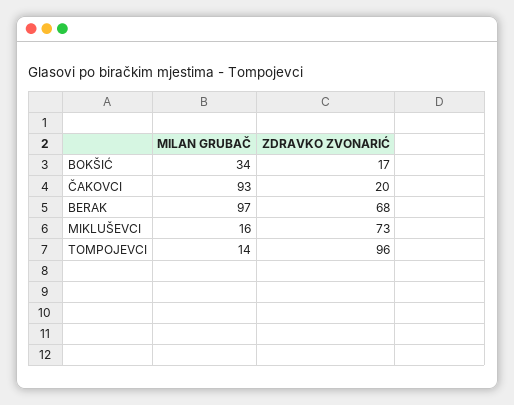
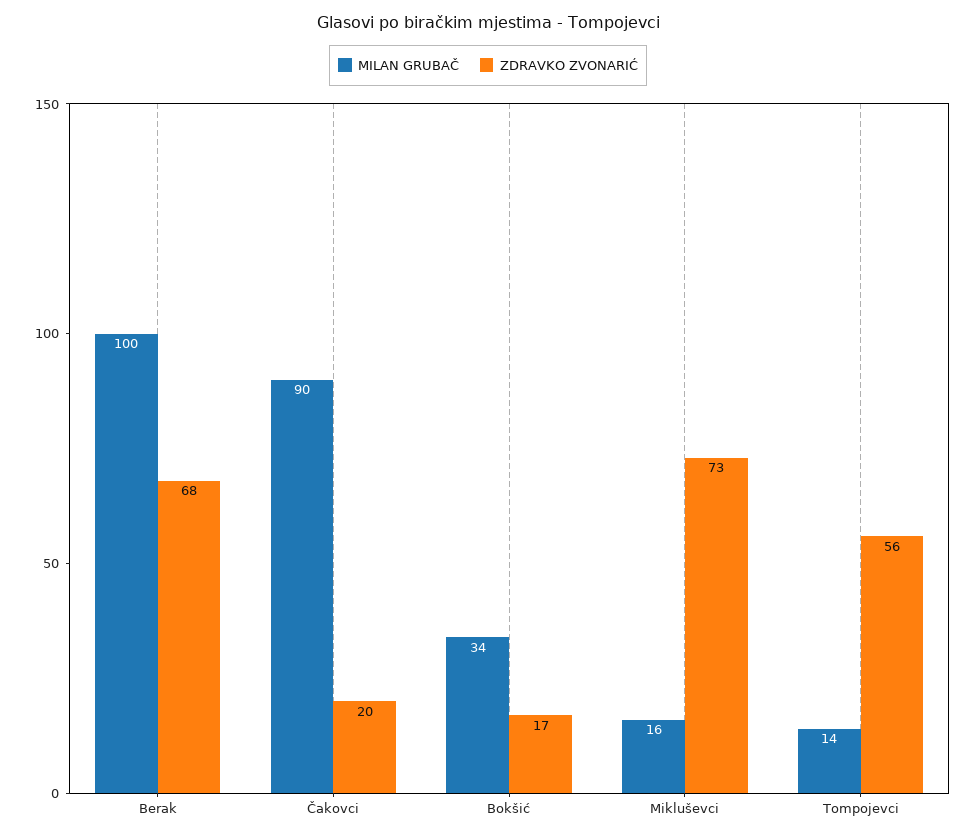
  {
    "MILAN GRUBAČ": {
      "BOKŠIĆ": 34,
-     "ČAKOVCI": 93,
+     "ČAKOVCI": 90,
-     "BERAK": 97,
+     "BERAK": 100,
      "MIKLUŠEVCI": 16,
      "TOMPOJEVCI": 14
    },
    "ZDRAVKO ZVONARIĆ": {
      "BOKŠIĆ": 17,
      "ČAKOVCI": 20,
      "BERAK": 68,
      "MIKLUŠEVCI": 73,
-     "TOMPOJEVCI": 96
+     "TOMPOJEVCI": 56
    }
  }

